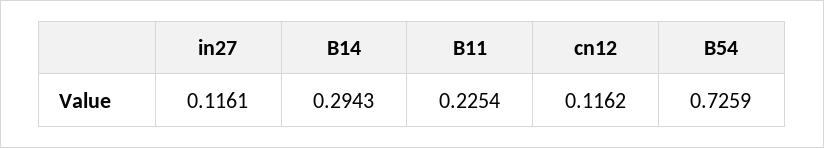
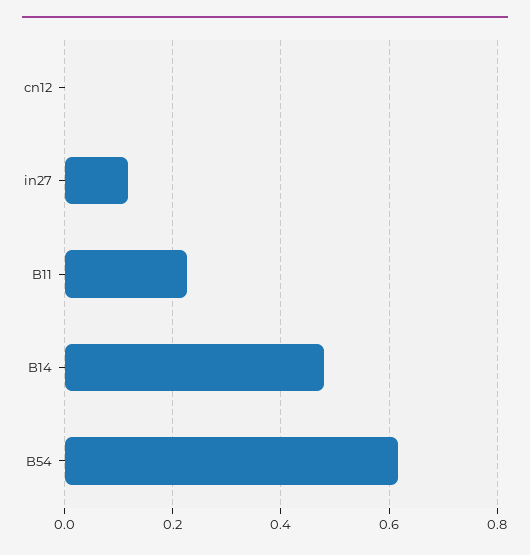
  {
    "in27": 0.1161,
-   "B14": 0.2943,
+   "B14": 0.48,
    "B11": 0.2254,
-   "cn12": 0.1162,
+   "cn12": 0,
-   "B54": 0.7259
+   "B54": 0.62
  }

